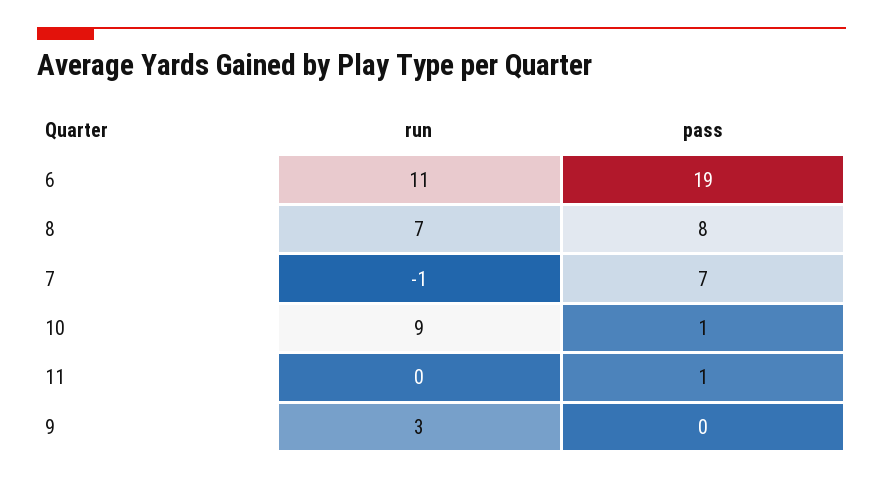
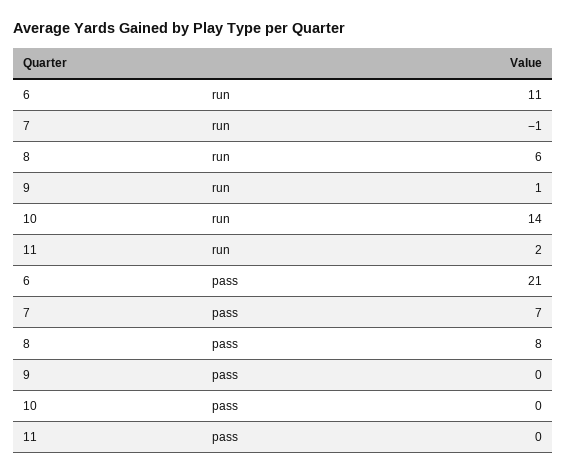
  {
    "run": {
      "6": 11,
-     "8": 7,
+     "8": 6,
      "7": -1,
-     "10": 9,
+     "10": 14,
-     "11": 0,
+     "11": 2,
-     "9": 3
+     "9": 1
    },
    "pass": {
-     "6": 19,
+     "6": 21,
      "8": 8,
      "7": 7,
-     "10": 1,
+     "10": 0,
-     "11": 1,
+     "11": 0,
      "9": 0
    }
  }

